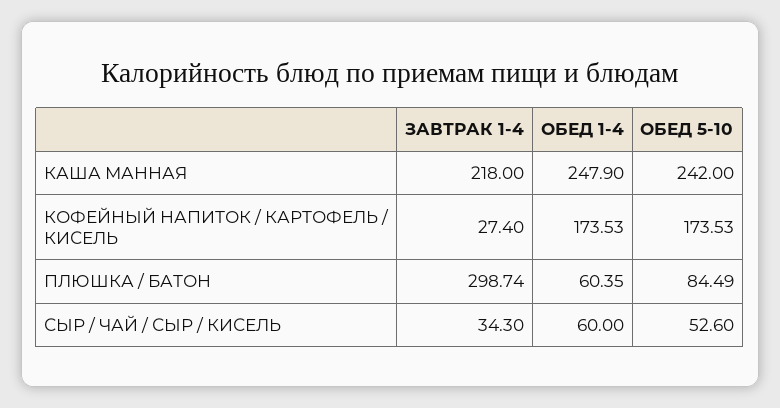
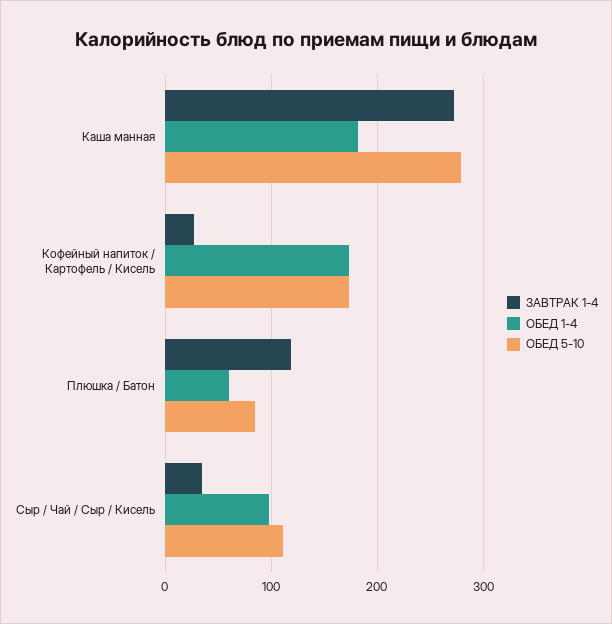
  {
    "ЗАВТРАК 1-4": {
-     "КАША МАННАЯ": 218,
+     "КАША МАННАЯ": 270,
      "КОФЕЙНЫЙ НАПИТОК / КАРТОФЕЛЬ / КИСЕЛЬ": 27.4,
-     "ПЛЮШКА / БАТОН": 298.74,
+     "ПЛЮШКА / БАТОН": 120,
      "СЫР / ЧАЙ / СЫР / КИСЕЛЬ": 34.3
    },
    "ОБЕД 1-4": {
-     "КАША МАННАЯ": 247.9,
+     "КАША МАННАЯ": 180,
      "КОФЕЙНЫЙ НАПИТОК / КАРТОФЕЛЬ / КИСЕЛЬ": 173.53,
      "ПЛЮШКА / БАТОН": 60.35,
-     "СЫР / ЧАЙ / СЫР / КИСЕЛЬ": 60
+     "СЫР / ЧАЙ / СЫР / КИСЕЛЬ": 100
    },
    "ОБЕД 5-10": {
-     "КАША МАННАЯ": 242,
+     "КАША МАННАЯ": 280,
      "КОФЕЙНЫЙ НАПИТОК / КАРТОФЕЛЬ / КИСЕЛЬ": 173.53,
      "ПЛЮШКА / БАТОН": 84.49,
-     "СЫР / ЧАЙ / СЫР / КИСЕЛЬ": 52.6
+     "СЫР / ЧАЙ / СЫР / КИСЕЛЬ": 110
    }
  }

